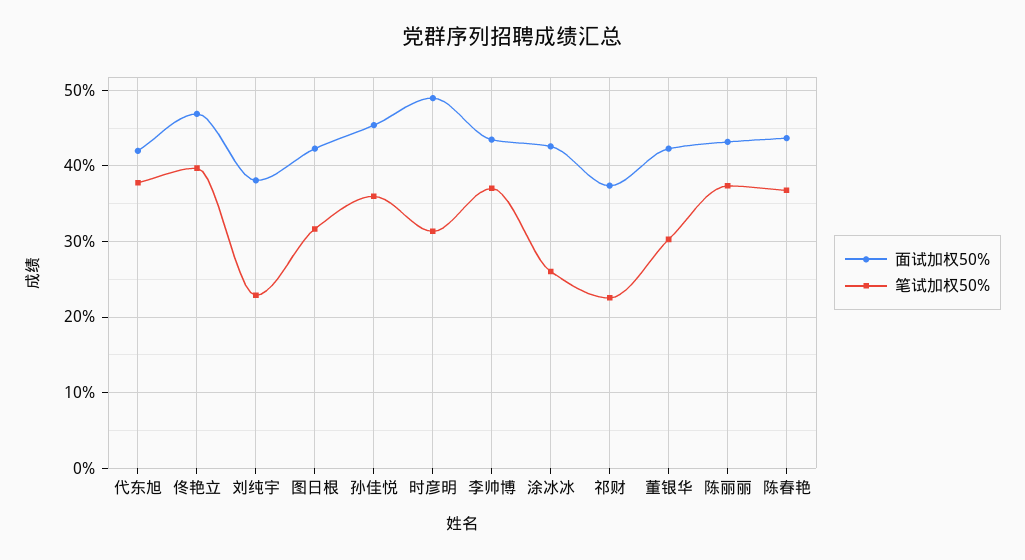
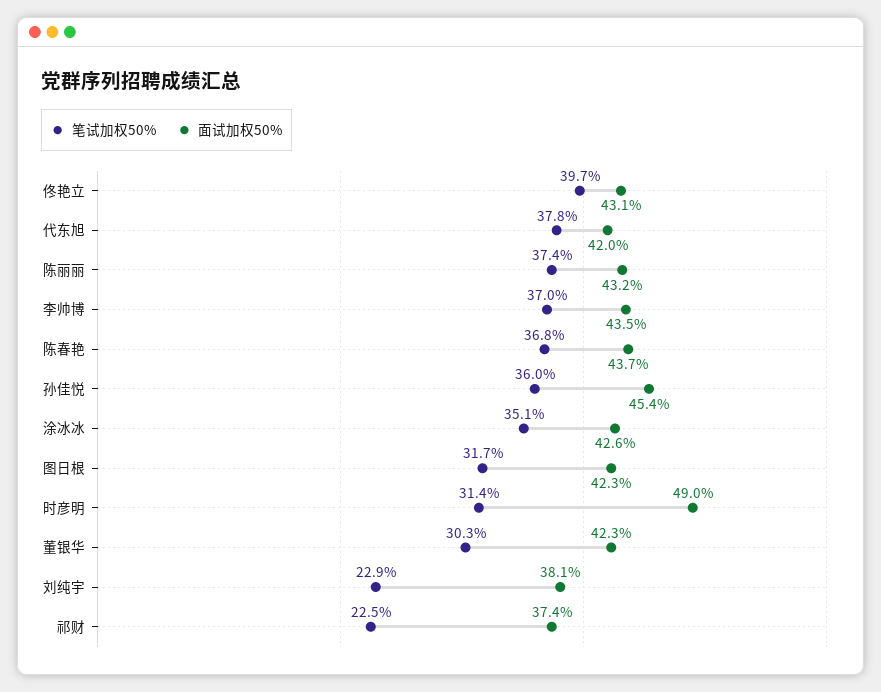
  {
    "面试加权50%": {
      "代东旭": 42,
-     "佟艳立": 47,
+     "佟艳立": 43.1,
      "刘纯宇": 38.1,
      "图日根": 42.3,
      "孙佳悦": 45.4,
      "时彦明": 49,
      "李帅博": 43.5,
      "涂冰冰": 42.6,
      "祁财": 37.4,
      "董银华": 42.3,
      "陈丽丽": 43.2,
      "陈春艳": 43.7
    },
    "笔试加权50%": {
      "代东旭": 37.8,
      "佟艳立": 39.7,
      "刘纯宇": 22.9,
      "图日根": 31.7,
      "孙佳悦": 36,
      "时彦明": 31.4,
      "李帅博": 37,
-     "涂冰冰": 26,
+     "涂冰冰": 35.1,
      "祁财": 22.5,
      "董银华": 30.3,
      "陈丽丽": 37.4,
      "陈春艳": 36.8
    }
  }

